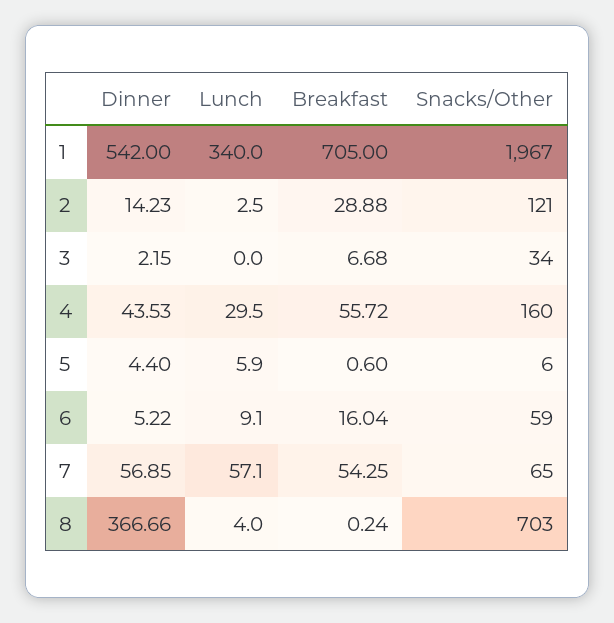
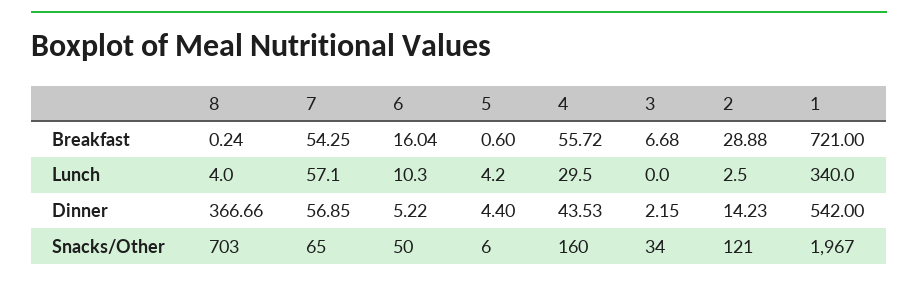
  {
    "Dinner": {
      "1": 542,
      "2": 14.23,
      "3": 2.15,
      "4": 43.53,
      "5": 4.4,
      "6": 5.22,
      "7": 56.85,
      "8": 366.66
    },
    "Lunch": {
      "1": 340,
      "2": 2.5,
      "3": 0,
      "4": 29.5,
-     "5": 5.9,
+     "5": 4.2,
-     "6": 9.1,
+     "6": 10.3,
      "7": 57.1,
      "8": 4
    },
    "Breakfast": {
-     "1": 705,
+     "1": 721,
      "2": 28.88,
      "3": 6.68,
      "4": 55.72,
      "5": 0.6,
      "6": 16.04,
      "7": 54.25,
      "8": 0.24
    },
    "Snacks/Other": {
      "1": 1967,
      "2": 121,
      "3": 34,
      "4": 160,
      "5": 6,
-     "6": 59,
+     "6": 50,
      "7": 65,
      "8": 703
    }
  }

